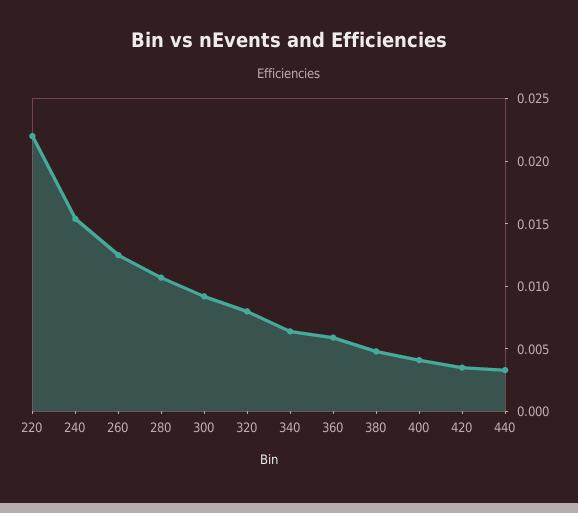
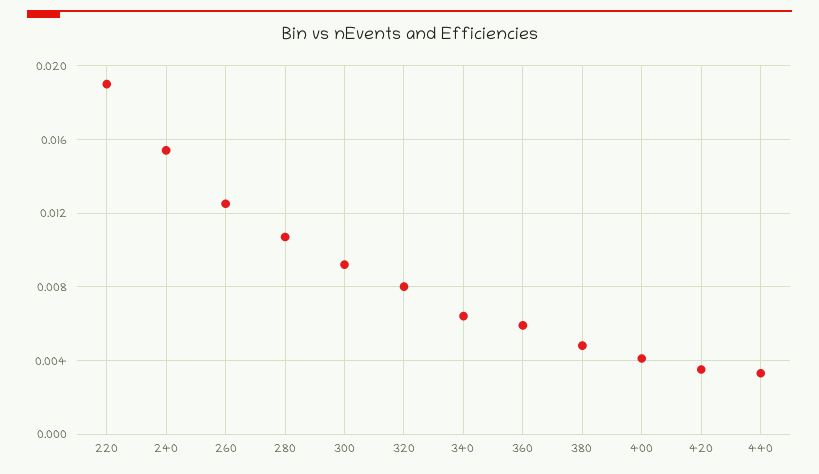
  {
-   "220": 0.022,
+   "220": 0.019,
    "240": 0.0155,
    "260": 0.0125,
    "280": 0.0105,
    "300": 0.009,
    "320": 0.008,
    "340": 0.0065,
    "360": 0.006,
    "380": 0.005,
    "400": 0.004,
    "420": 0.0035,
    "440": 0.0035
  }

